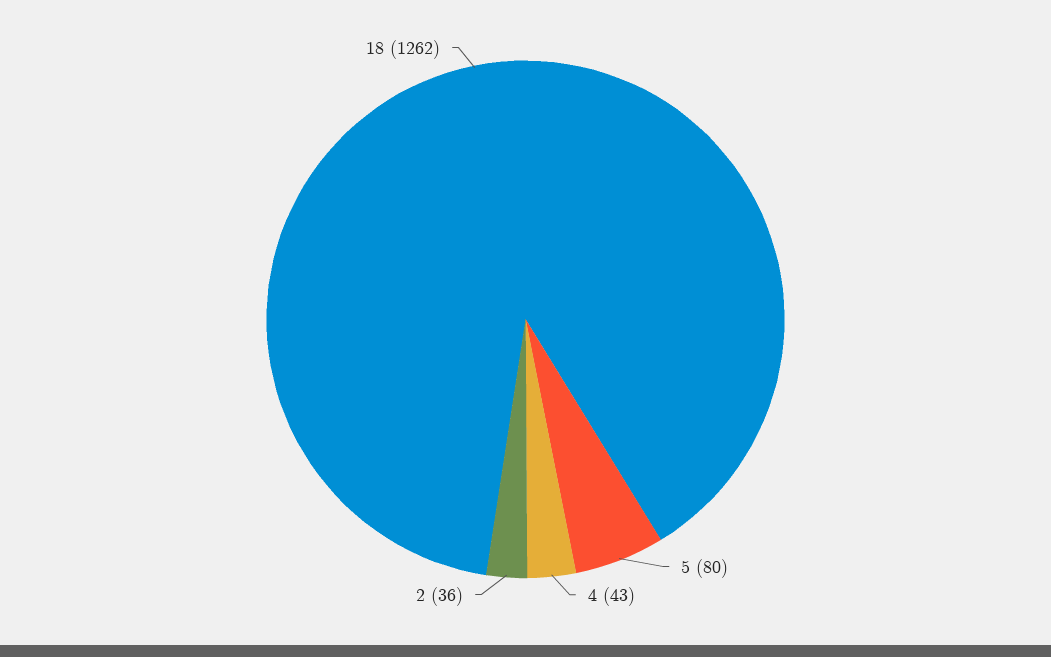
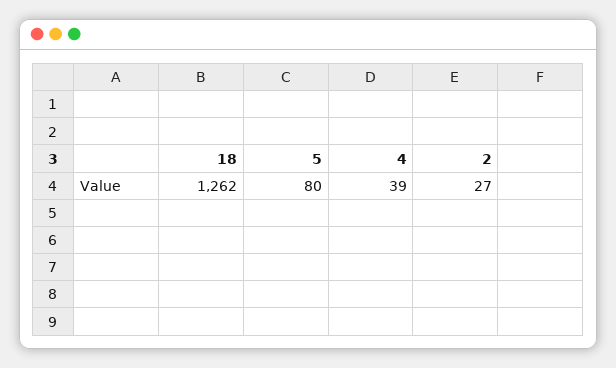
  {
    "5": 80,
-   "4": 43,
+   "4": 39,
-   "2": 36,
+   "2": 27,
    "18": 1262
  }

